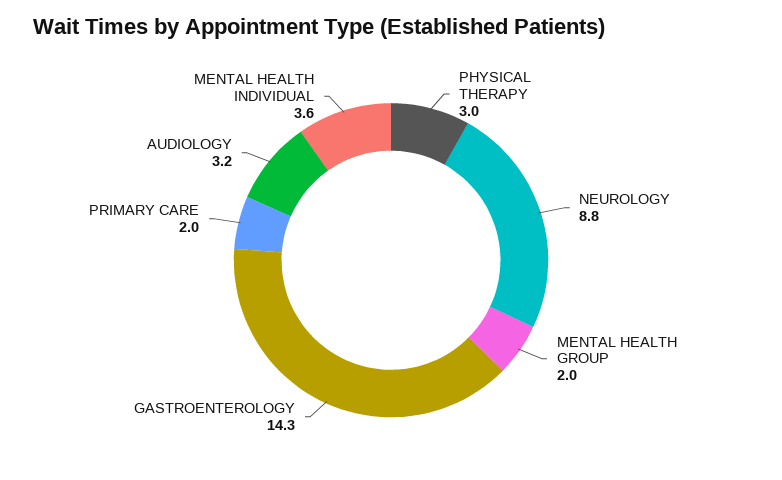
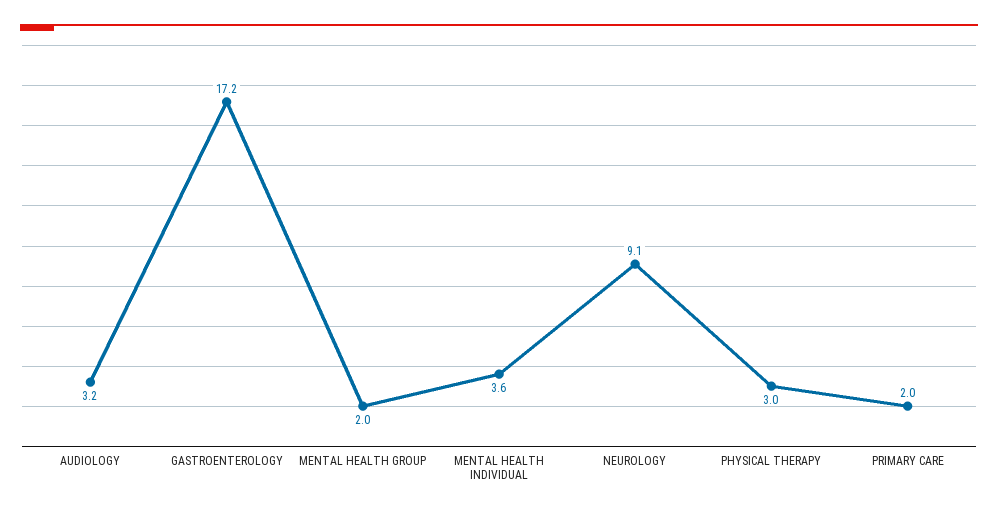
  {
    "PHYSICAL THERAPY": 3,
-   "NEUROLOGY": 8.8,
+   "NEUROLOGY": 9.1,
    "MENTAL HEALTH GROUP": 2,
-   "GASTROENTEROLOGY": 14.3,
+   "GASTROENTEROLOGY": 17.2,
    "PRIMARY CARE": 2,
    "AUDIOLOGY": 3.2,
    "MENTAL HEALTH INDIVIDUAL": 3.6
  }

